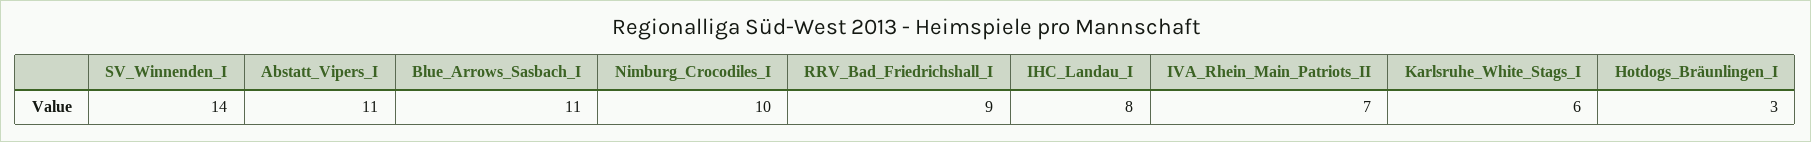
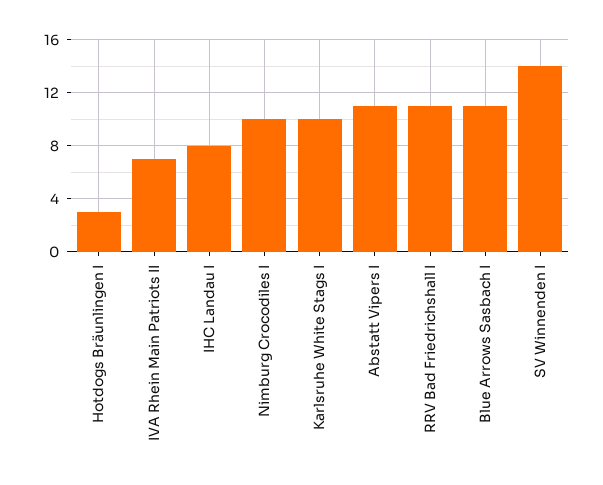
  {
    "SV_Winnenden_I": 14,
    "Abstatt_Vipers_I": 11,
    "Blue_Arrows_Sasbach_I": 11,
    "Nimburg_Crocodiles_I": 10,
-   "RRV_Bad_Friedrichshall_I": 9,
+   "RRV_Bad_Friedrichshall_I": 11,
    "IHC_Landau_I": 8,
    "IVA_Rhein_Main_Patriots_II": 7,
-   "Karlsruhe_White_Stags_I": 6,
+   "Karlsruhe_White_Stags_I": 10,
    "Hotdogs_Bräunlingen_I": 3
  }

